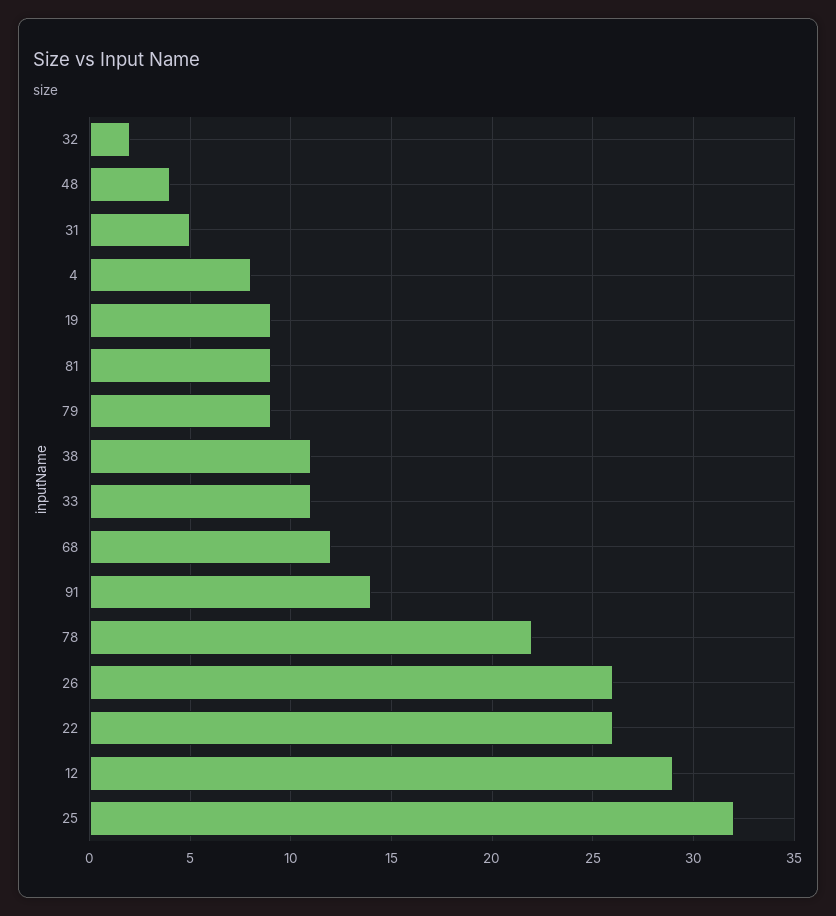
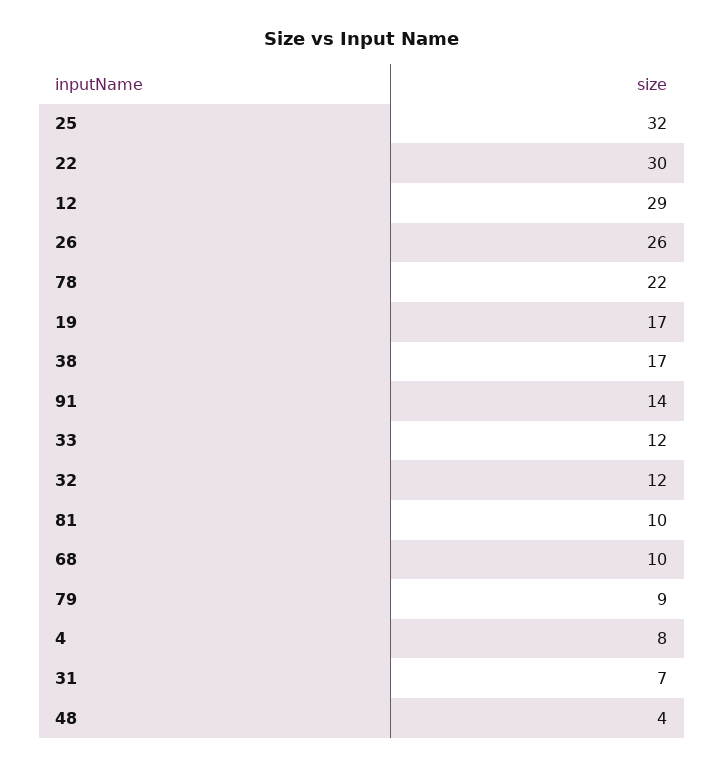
  {
-   "32": 2,
+   "32": 12,
    "48": 4,
-   "31": 5,
+   "31": 7,
    "4": 8,
-   "19": 9,
+   "19": 17,
-   "81": 9,
+   "81": 10,
    "79": 9,
-   "38": 11,
+   "38": 17,
-   "33": 11,
+   "33": 12,
-   "68": 12,
+   "68": 10,
    "91": 14,
    "78": 22,
    "26": 26,
-   "22": 26,
+   "22": 30,
    "12": 29,
    "25": 32
  }

